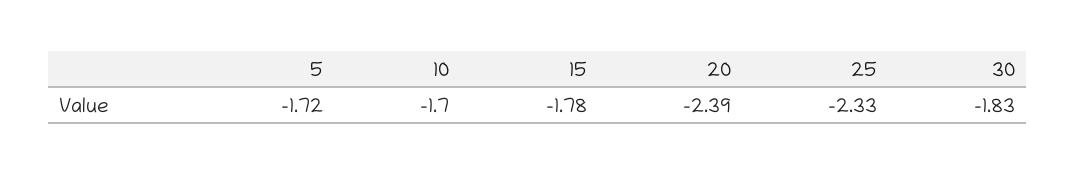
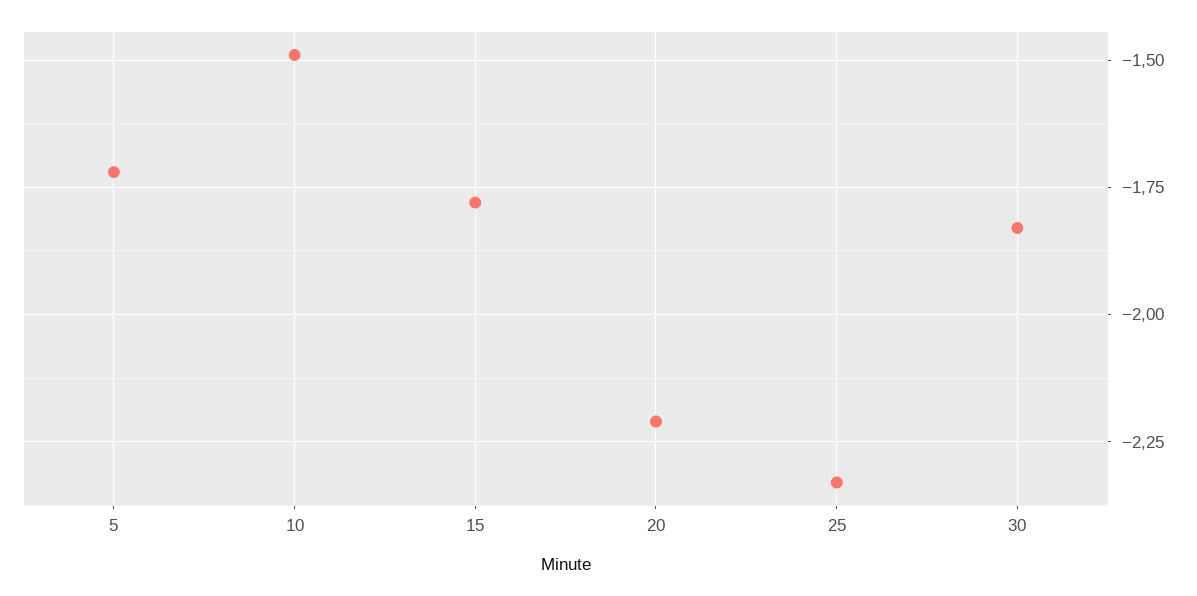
  {
    "5": -1.72,
-   "10": -1.7,
+   "10": -1.5,
    "15": -1.78,
-   "20": -2.39,
+   "20": -2.2,
    "25": -2.33,
    "30": -1.83
  }

